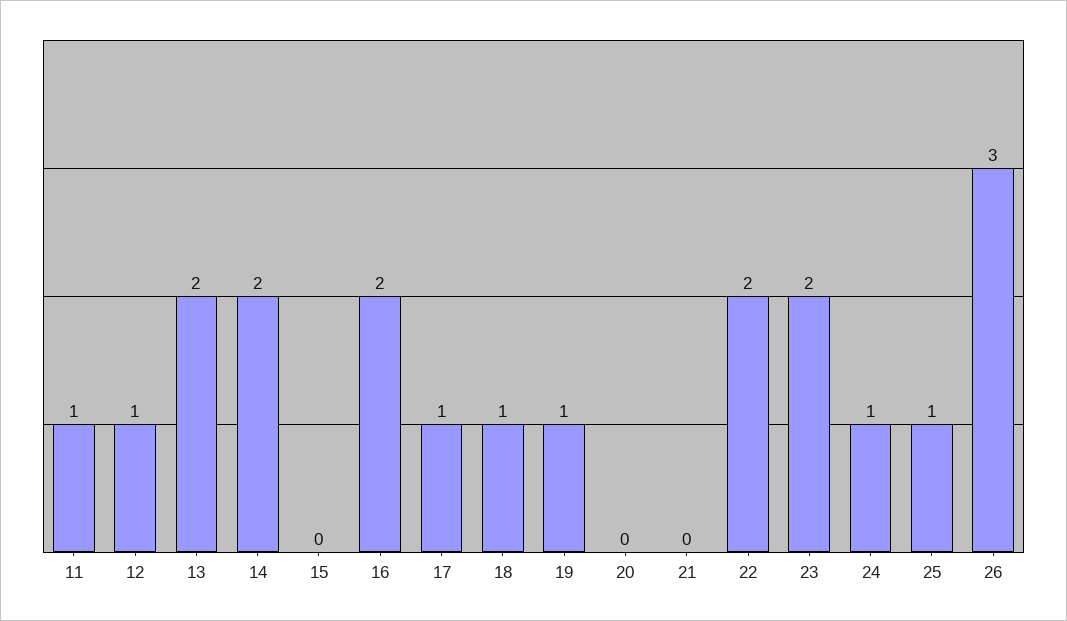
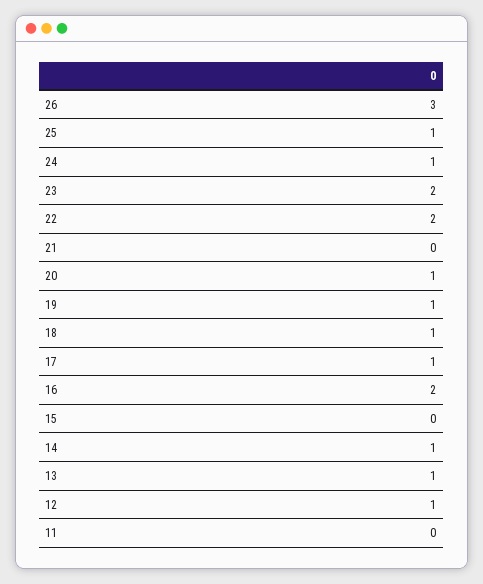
  {
-   "11": 1,
+   "11": 0,
    "12": 1,
-   "13": 2,
+   "13": 1,
-   "14": 2,
+   "14": 1,
    "15": 0,
    "16": 2,
    "17": 1,
    "18": 1,
    "19": 1,
-   "20": 0,
+   "20": 1,
    "21": 0,
    "22": 2,
    "23": 2,
    "24": 1,
    "25": 1,
    "26": 3
  }

